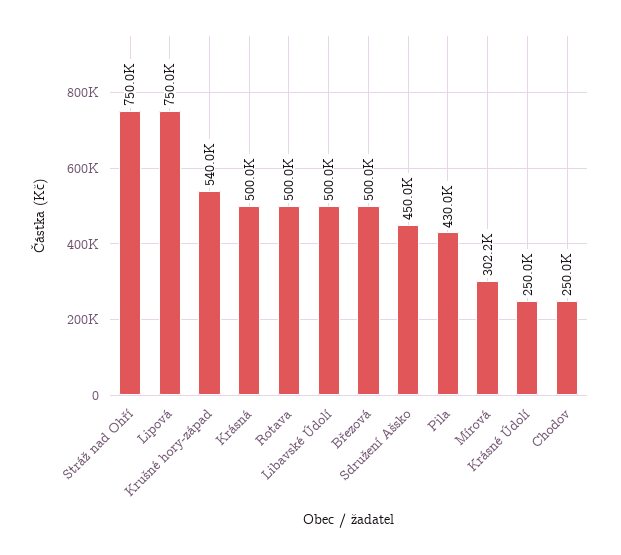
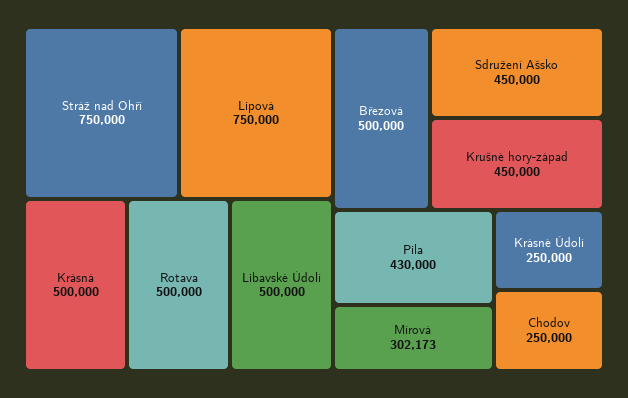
  {
    "Stráž nad Ohří": 750000,
    "Lipová": 750000,
-   "Krušné hory-západ": 540000,
+   "Krušné hory-západ": 450000,
    "Krásná": 500000,
    "Rotava": 500000,
    "Libavské Údolí": 500000,
    "Březová": 500000,
    "Sdružení Ašsko": 450000,
    "Pila": 430000,
    "Mírová": 302173,
    "Krásné Údolí": 250000,
    "Chodov": 250000
  }

